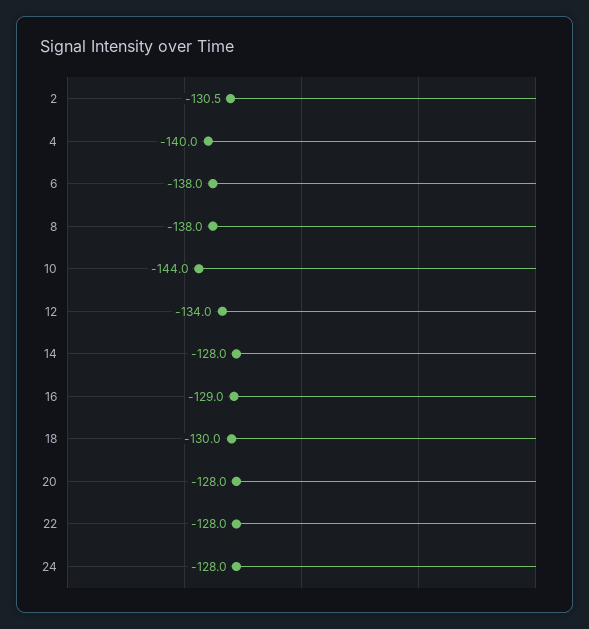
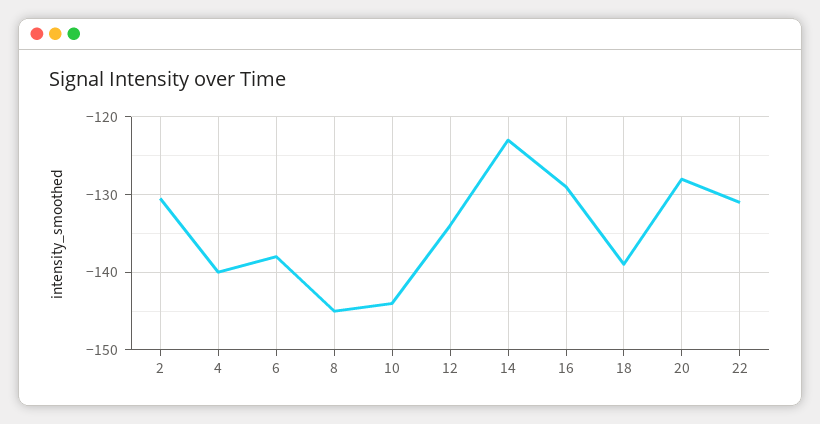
  {
    "2": -130.5,
    "4": -140,
    "6": -138,
-   "8": -138,
+   "8": -145,
    "10": -144,
    "12": -134,
-   "14": -128,
+   "14": -123,
    "16": -129,
-   "18": -130,
+   "18": -139,
    "20": -128,
-   "22": -128,
+   "22": -131
-   "24": -128
  }

